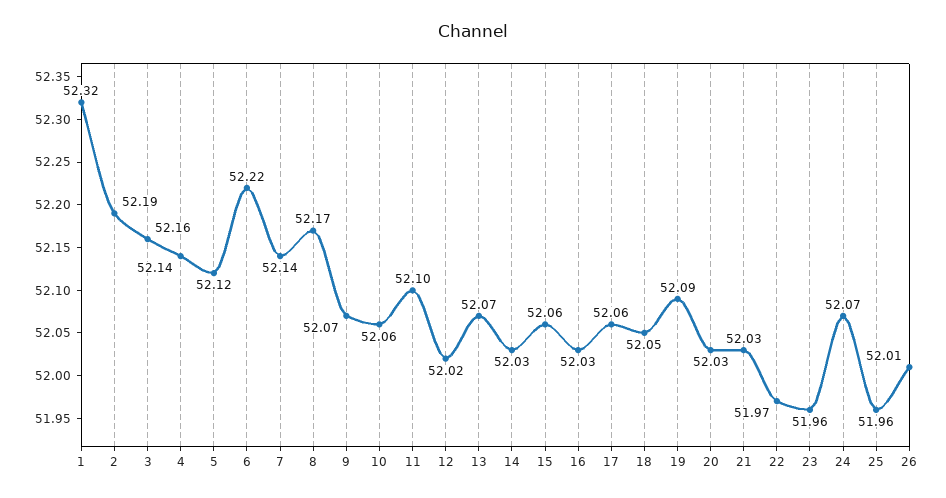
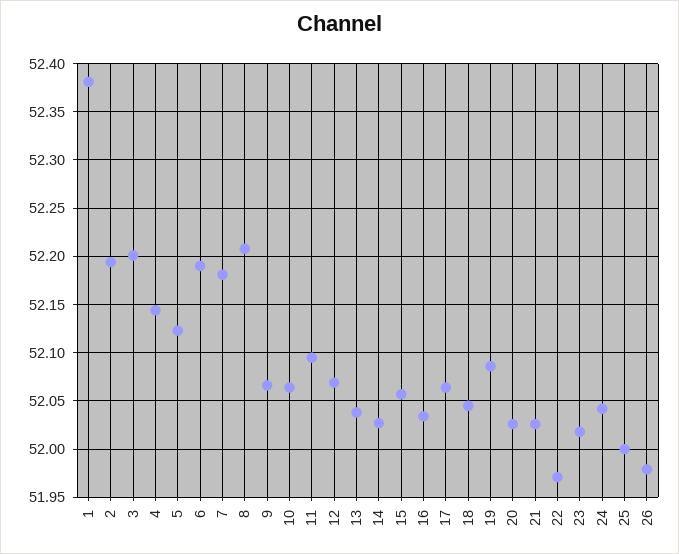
  {
-   "1": 52.32,
+   "1": 52.38,
    "2": 52.19,
-   "3": 52.16,
+   "3": 52.2,
    "4": 52.14,
    "5": 52.12,
-   "6": 52.22,
+   "6": 52.19,
-   "7": 52.14,
+   "7": 52.18,
-   "8": 52.17,
+   "8": 52.21,
    "9": 52.07,
    "10": 52.06,
    "11": 52.1,
-   "12": 52.02,
+   "12": 52.07,
-   "13": 52.07,
+   "13": 52.04,
    "14": 52.03,
    "15": 52.06,
    "16": 52.03,
    "17": 52.06,
    "18": 52.05,
    "19": 52.09,
    "20": 52.03,
    "21": 52.03,
    "22": 51.97,
-   "23": 51.96,
+   "23": 52.02,
-   "24": 52.07,
+   "24": 52.04,
-   "25": 51.96,
+   "25": 52,
-   "26": 52.01
+   "26": 51.98
  }

